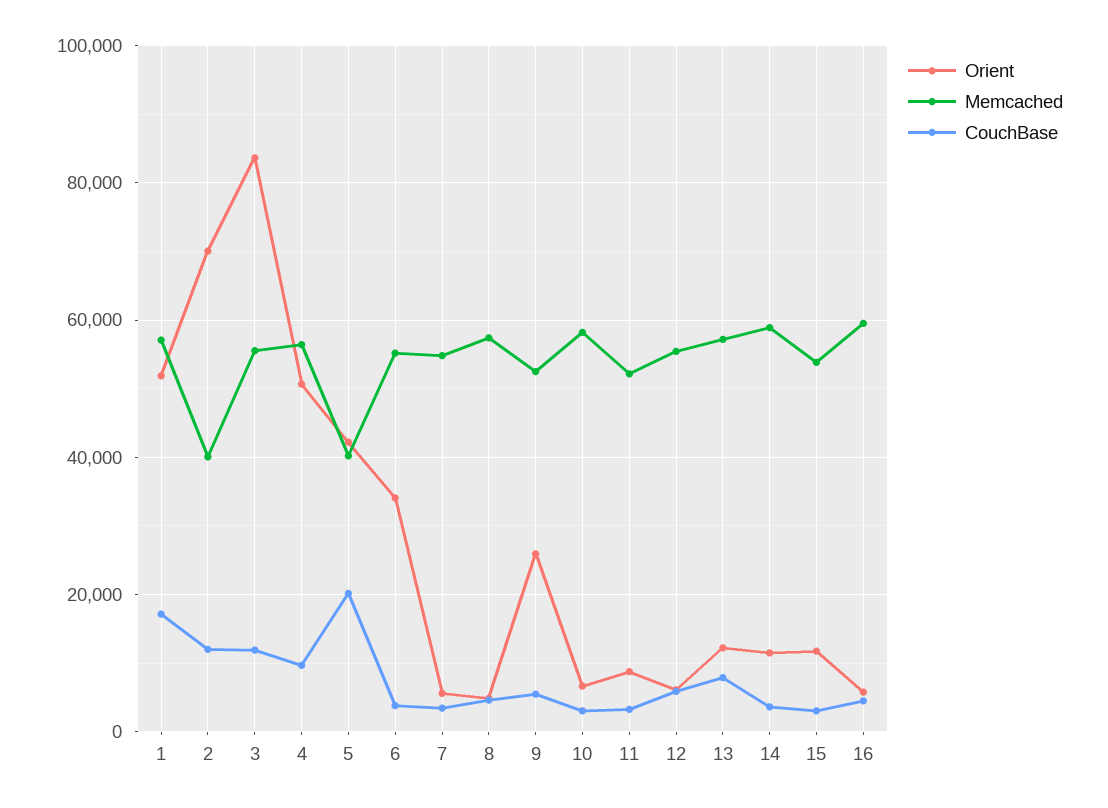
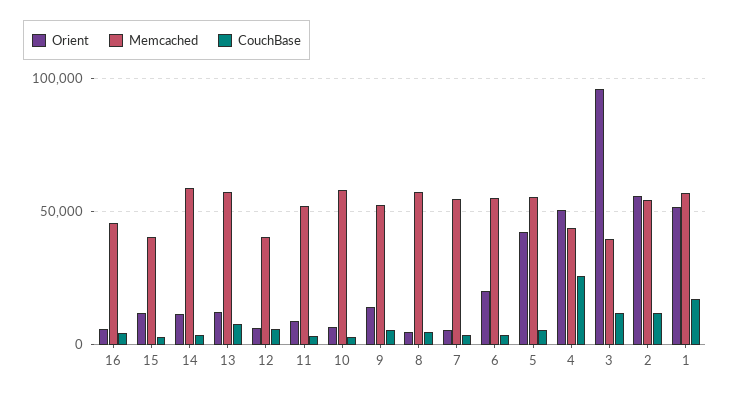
  {
    "Orient": {
      "1": 52000,
-     "2": 70000,
+     "2": 55000,
-     "3": 84000,
+     "3": 95000,
      "4": 50000,
      "5": 42000,
-     "6": 34000,
+     "6": 20000,
      "7": 6000,
      "8": 4000,
-     "9": 26000,
+     "9": 15000,
      "10": 6000,
      "11": 8000,
      "12": 6000,
      "13": 12000,
      "14": 12000,
      "15": 12000,
      "16": 6000
    },
    "Memcached": {
      "1": 58000,
-     "2": 40000,
+     "2": 55000,
-     "3": 56000,
+     "3": 40000,
-     "4": 56000,
+     "4": 45000,
-     "5": 40000,
+     "5": 55000,
      "6": 56000,
      "7": 54000,
      "8": 58000,
      "9": 52000,
      "10": 58000,
      "11": 52000,
-     "12": 56000,
+     "12": 40000,
      "13": 58000,
      "14": 58000,
-     "15": 54000,
+     "15": 40000,
-     "16": 60000
+     "16": 45000
    },
    "CouchBase": {
      "1": 18000,
      "2": 12000,
      "3": 12000,
-     "4": 10000,
+     "4": 25000,
-     "5": 20000,
+     "5": 5000,
      "6": 4000,
      "7": 4000,
      "8": 4000,
      "9": 6000,
      "10": 4000,
      "11": 4000,
      "12": 6000,
      "13": 8000,
      "14": 4000,
      "15": 4000,
      "16": 4000
    }
  }

